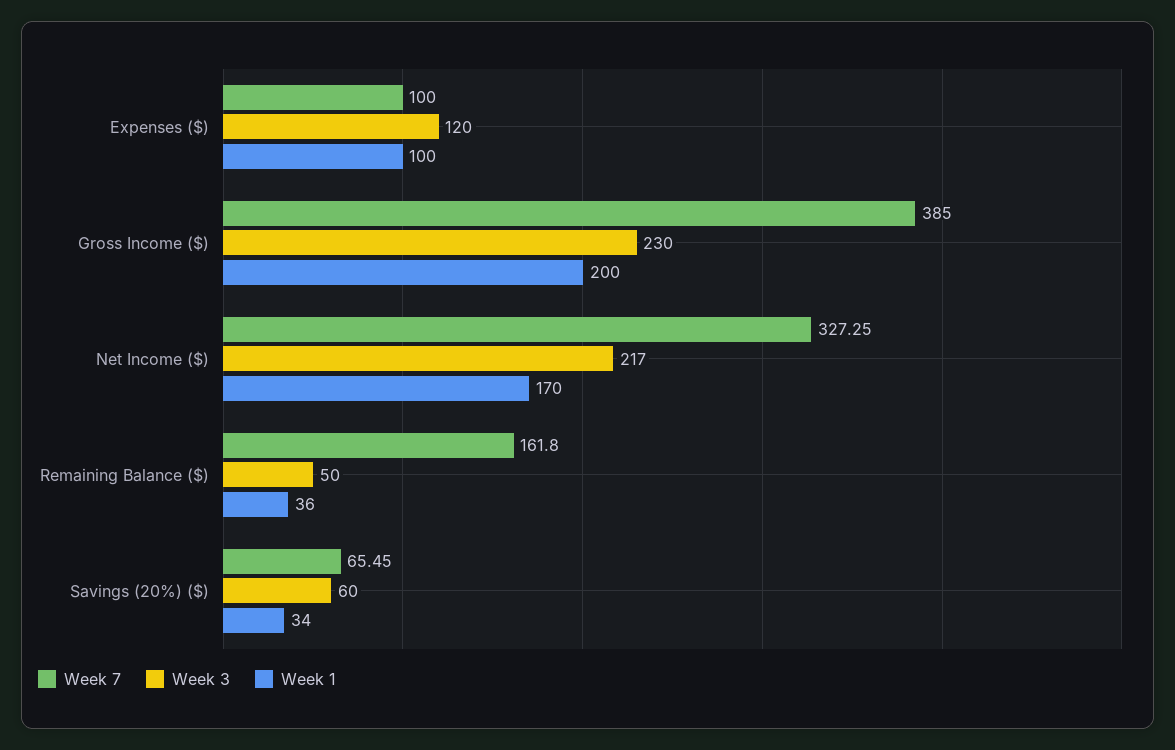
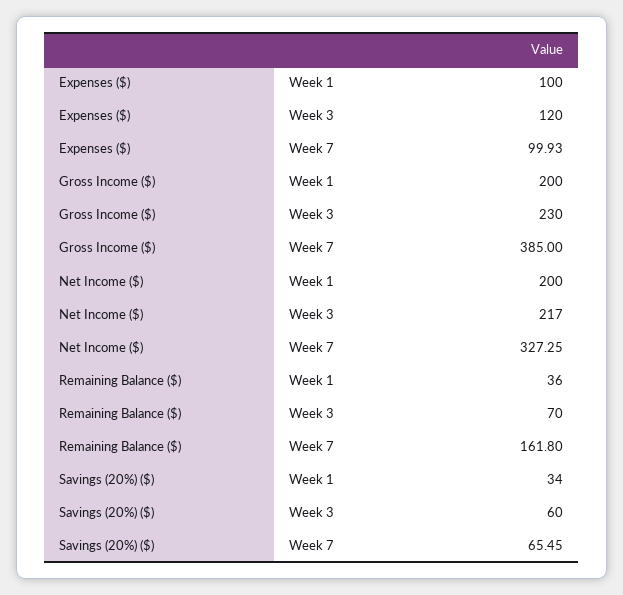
  {
    "Week 7": {
-     "Expenses ($)": 100,
+     "Expenses ($)": 99.93,
      "Gross Income ($)": 385,
      "Net Income ($)": 327.25,
      "Remaining Balance ($)": 161.8,
      "Savings (20%) ($)": 65.45
    },
    "Week 3": {
      "Expenses ($)": 120,
      "Gross Income ($)": 230,
      "Net Income ($)": 217,
-     "Remaining Balance ($)": 50,
+     "Remaining Balance ($)": 70,
      "Savings (20%) ($)": 60
    },
    "Week 1": {
      "Expenses ($)": 100,
      "Gross Income ($)": 200,
-     "Net Income ($)": 170,
+     "Net Income ($)": 200,
      "Remaining Balance ($)": 36,
      "Savings (20%) ($)": 34
    }
  }

